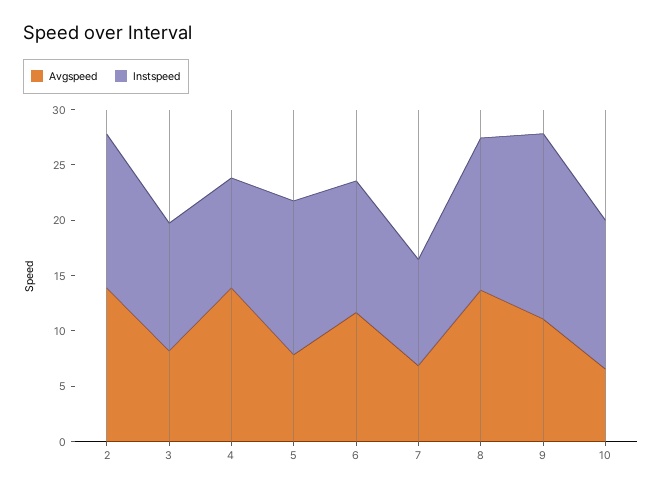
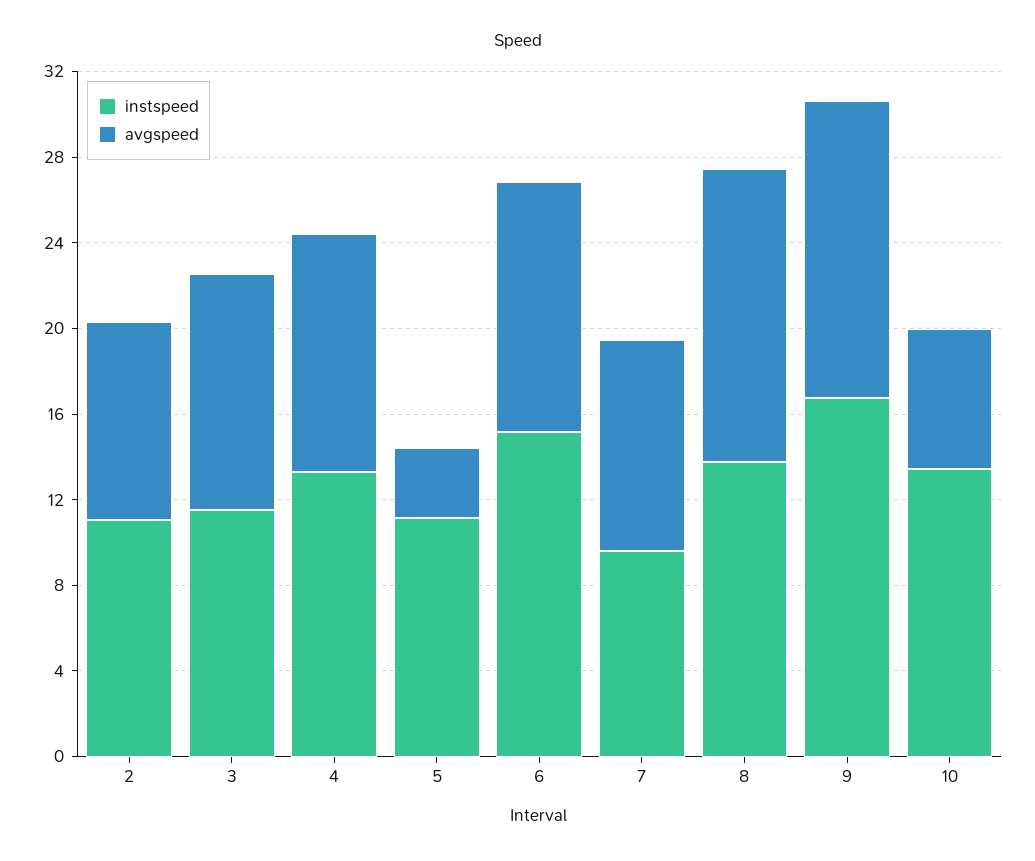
  {
    "Avgspeed": {
-     "2": 14,
+     "2": 9,
-     "3": 8,
+     "3": 11,
-     "4": 14,
+     "4": 11,
-     "5": 8,
+     "5": 3,
      "6": 12,
-     "7": 7,
+     "7": 10,
      "8": 14,
-     "9": 11,
+     "9": 14,
      "10": 7
    },
    "Instspeed": {
-     "2": 14,
+     "2": 11,
      "3": 12,
-     "4": 10,
+     "4": 13,
-     "5": 14,
+     "5": 11,
-     "6": 12,
+     "6": 15,
      "7": 10,
      "8": 14,
      "9": 17,
      "10": 13
    }
  }

